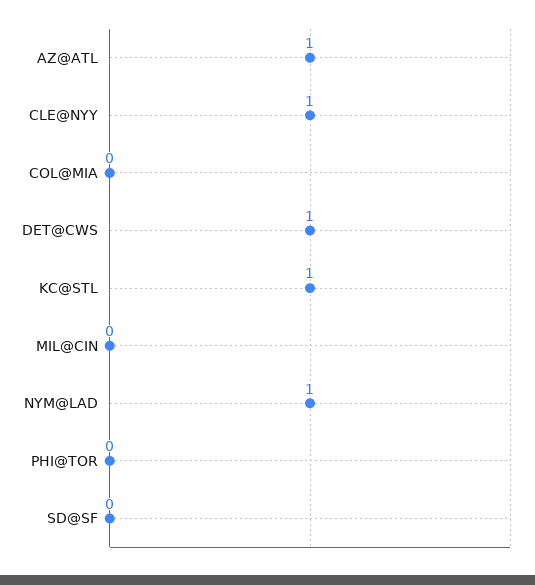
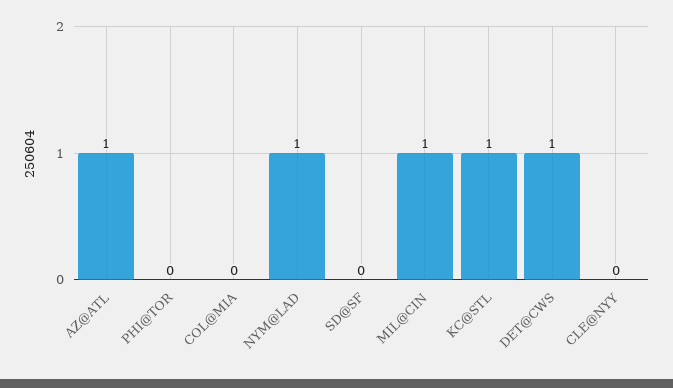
  {
    "AZ@ATL": 1,
-   "CLE@NYY": 1,
+   "CLE@NYY": 0,
    "COL@MIA": 0,
    "DET@CWS": 1,
    "KC@STL": 1,
-   "MIL@CIN": 0,
+   "MIL@CIN": 1,
    "NYM@LAD": 1,
    "PHI@TOR": 0,
    "SD@SF": 0
  }

